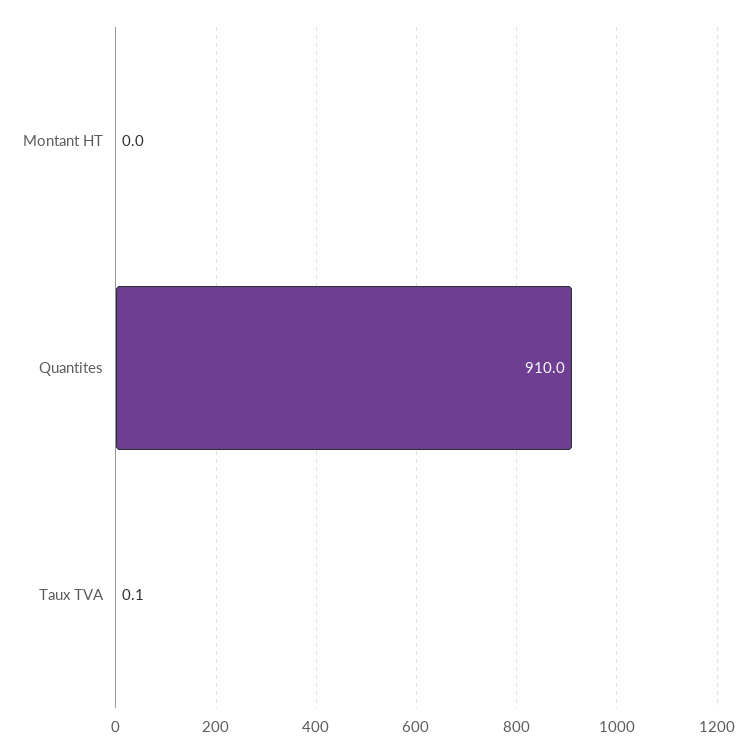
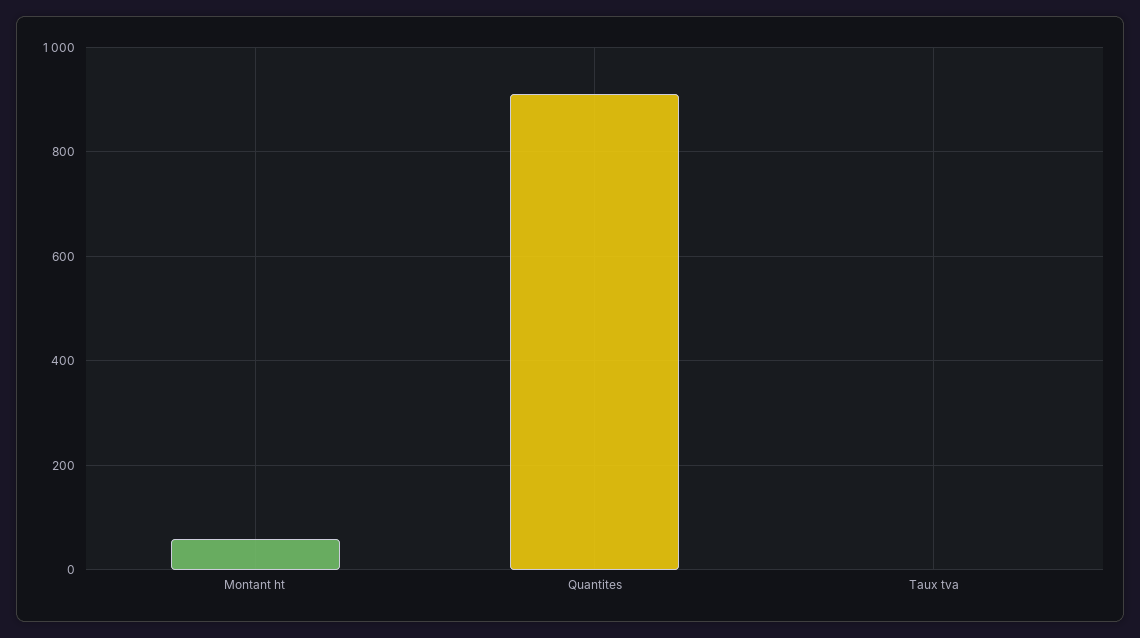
  {
-   "Montant HT": 0,
+   "Montant HT": 60,
    "Quantites": 910,
    "Taux TVA": 0.1
  }

